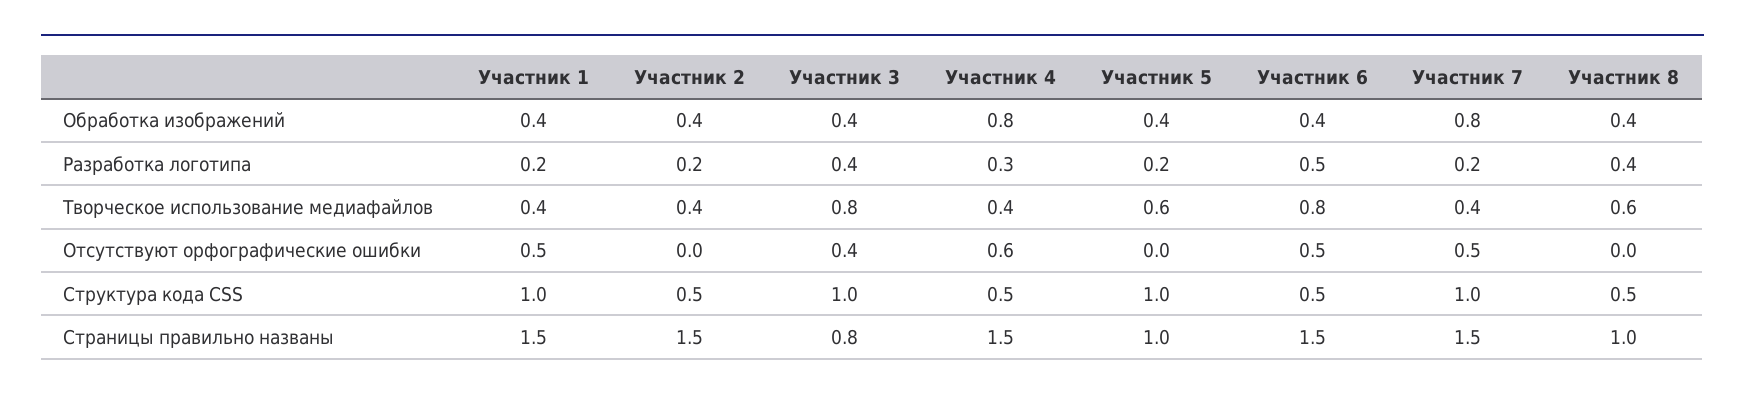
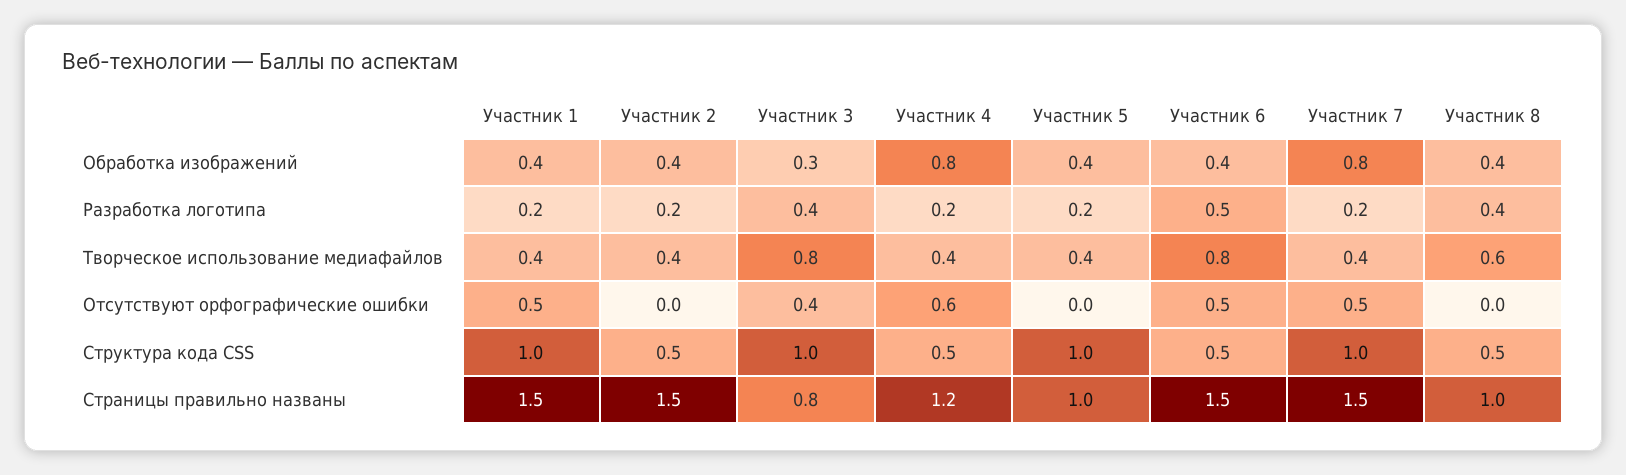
  {
    "Участник 1": {
      "Обработка изображений": 0.4,
      "Разработка логотипа": 0.2,
      "Творческое использование медиафайлов": 0.4,
      "Отсутствуют орфографические ошибки": 0.5,
      "Структура кода CSS": 1,
      "Страницы правильно названы": 1.5
    },
    "Участник 2": {
      "Обработка изображений": 0.4,
      "Разработка логотипа": 0.2,
      "Творческое использование медиафайлов": 0.4,
      "Отсутствуют орфографические ошибки": 0,
      "Структура кода CSS": 0.5,
      "Страницы правильно названы": 1.5
    },
    "Участник 3": {
-     "Обработка изображений": 0.4,
+     "Обработка изображений": 0.3,
      "Разработка логотипа": 0.4,
      "Творческое использование медиафайлов": 0.8,
      "Отсутствуют орфографические ошибки": 0.4,
      "Структура кода CSS": 1,
      "Страницы правильно названы": 0.8
    },
    "Участник 4": {
      "Обработка изображений": 0.8,
-     "Разработка логотипа": 0.3,
+     "Разработка логотипа": 0.2,
      "Творческое использование медиафайлов": 0.4,
      "Отсутствуют орфографические ошибки": 0.6,
      "Структура кода CSS": 0.5,
-     "Страницы правильно названы": 1.5
+     "Страницы правильно названы": 1.2
    },
    "Участник 5": {
      "Обработка изображений": 0.4,
      "Разработка логотипа": 0.2,
-     "Творческое использование медиафайлов": 0.6,
+     "Творческое использование медиафайлов": 0.4,
      "Отсутствуют орфографические ошибки": 0,
      "Структура кода CSS": 1,
      "Страницы правильно названы": 1
    },
    "Участник 6": {
      "Обработка изображений": 0.4,
      "Разработка логотипа": 0.5,
      "Творческое использование медиафайлов": 0.8,
      "Отсутствуют орфографические ошибки": 0.5,
      "Структура кода CSS": 0.5,
      "Страницы правильно названы": 1.5
    },
    "Участник 7": {
      "Обработка изображений": 0.8,
      "Разработка логотипа": 0.2,
      "Творческое использование медиафайлов": 0.4,
      "Отсутствуют орфографические ошибки": 0.5,
      "Структура кода CSS": 1,
      "Страницы правильно названы": 1.5
    },
    "Участник 8": {
      "Обработка изображений": 0.4,
      "Разработка логотипа": 0.4,
      "Творческое использование медиафайлов": 0.6,
      "Отсутствуют орфографические ошибки": 0,
      "Структура кода CSS": 0.5,
      "Страницы правильно названы": 1
    }
  }

